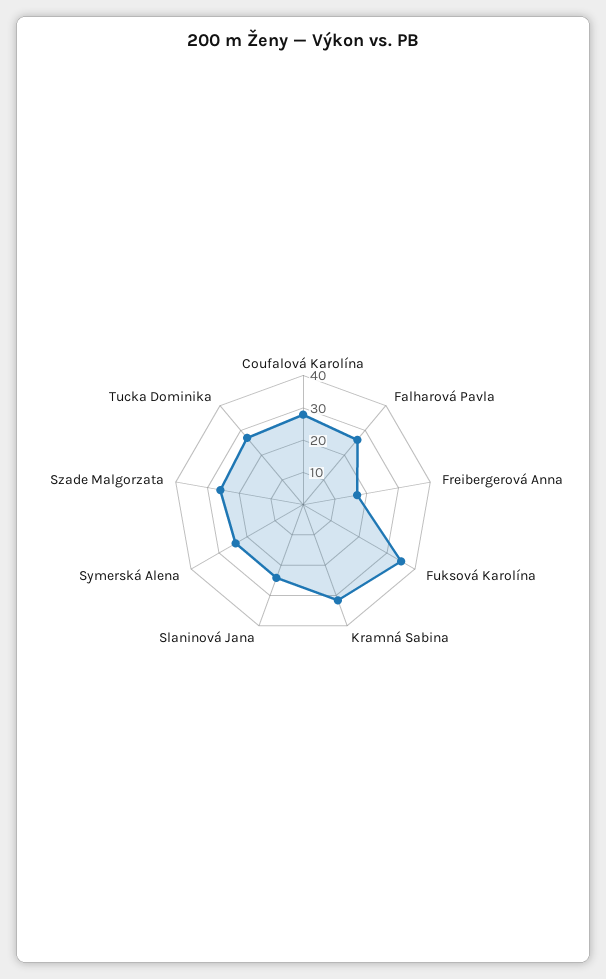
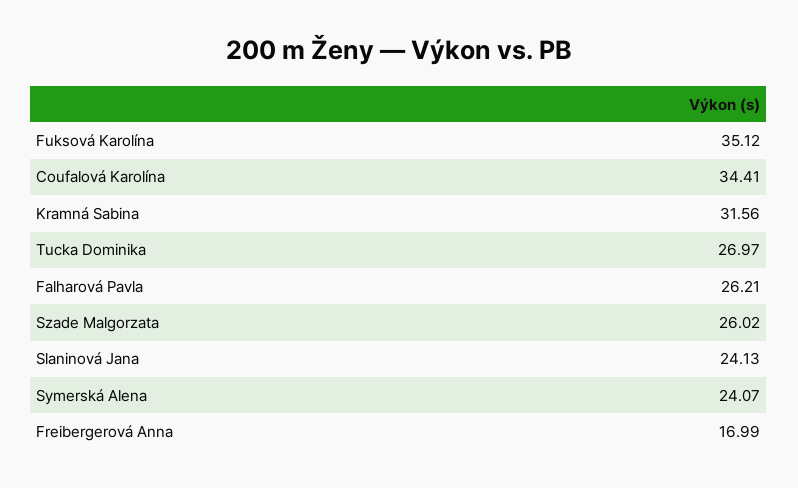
  {
-   "Coufalová Karolína": 27.5,
+   "Coufalová Karolína": 34.41,
    "Falharová Pavla": 26.21,
    "Freibergerová Anna": 16.99,
    "Fuksová Karolína": 35.12,
    "Kramná Sabina": 31.56,
    "Slaninová Jana": 24.13,
    "Symerská Alena": 24.07,
    "Szade Malgorzata": 26.02,
    "Tucka Dominika": 26.97
  }

